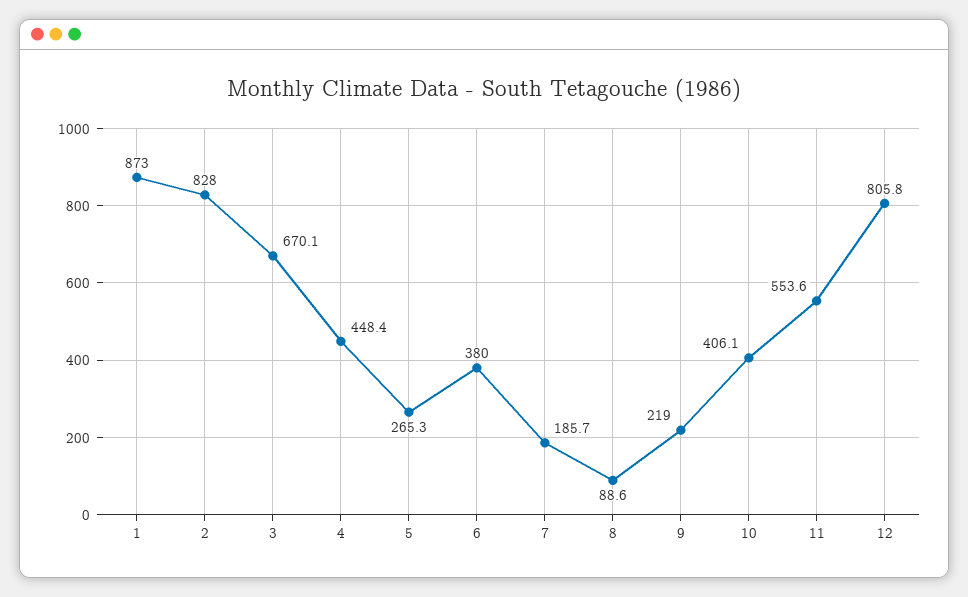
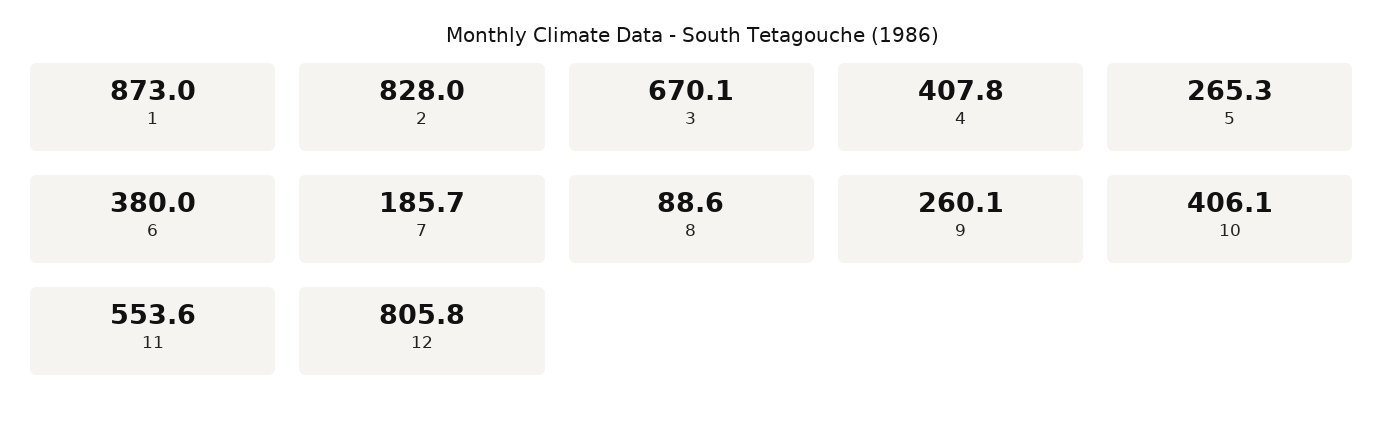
  {
    "1": 873,
    "2": 828,
    "3": 670.1,
-   "4": 448.4,
+   "4": 407.8,
    "5": 265.3,
    "6": 380,
    "7": 185.7,
    "8": 88.6,
-   "9": 219,
+   "9": 260.1,
    "10": 406.1,
    "11": 553.6,
    "12": 805.8
  }

